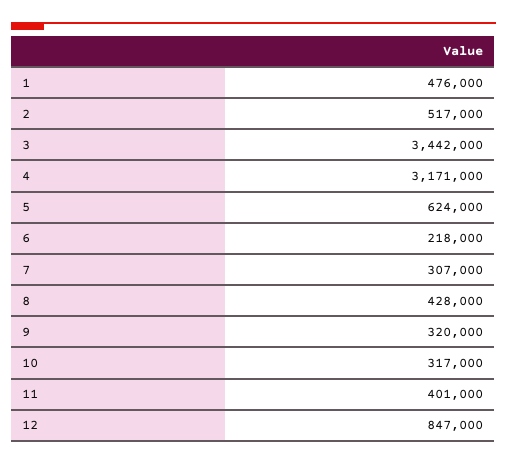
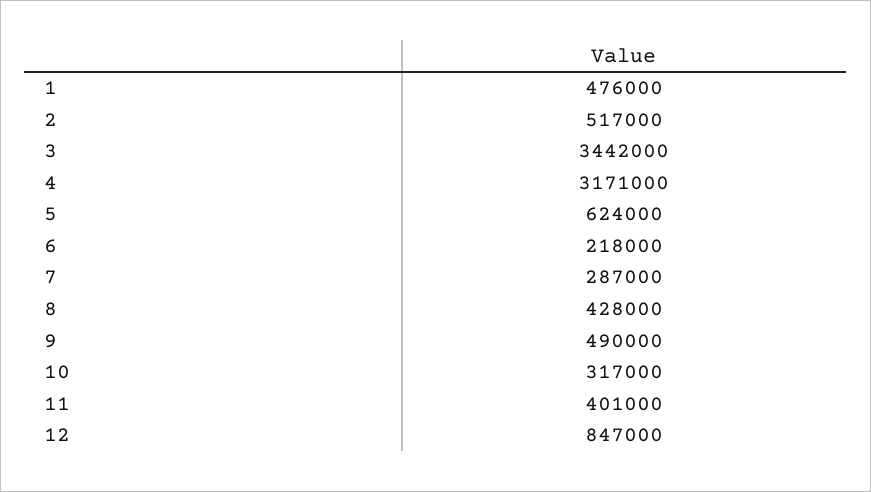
  {
    "1": 476000,
    "2": 517000,
    "3": 3442000,
    "4": 3171000,
    "5": 624000,
    "6": 218000,
-   "7": 307000,
+   "7": 287000,
    "8": 428000,
-   "9": 320000,
+   "9": 490000,
    "10": 317000,
    "11": 401000,
    "12": 847000
  }

